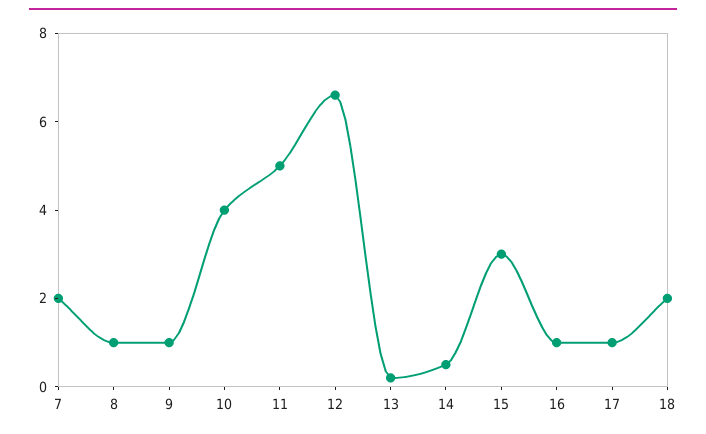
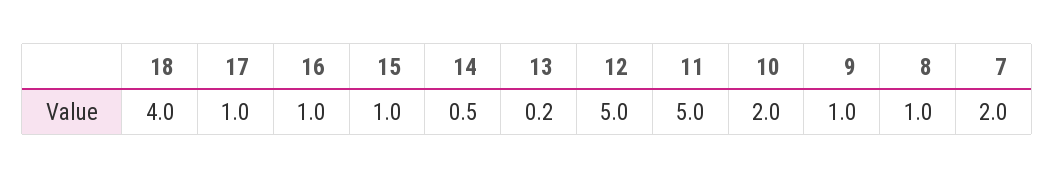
  {
    "7": 2,
    "8": 1,
    "9": 1,
-   "10": 4,
+   "10": 2,
    "11": 5,
-   "12": 6.5,
+   "12": 5,
    "13": 0.2,
    "14": 0.5,
-   "15": 3,
+   "15": 1,
    "16": 1,
    "17": 1,
-   "18": 2
+   "18": 4
  }

